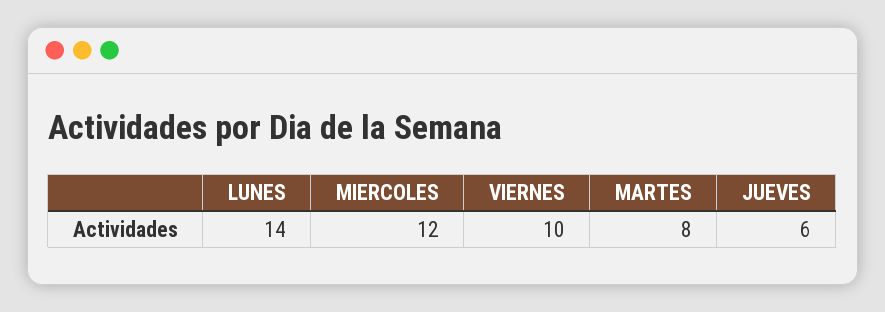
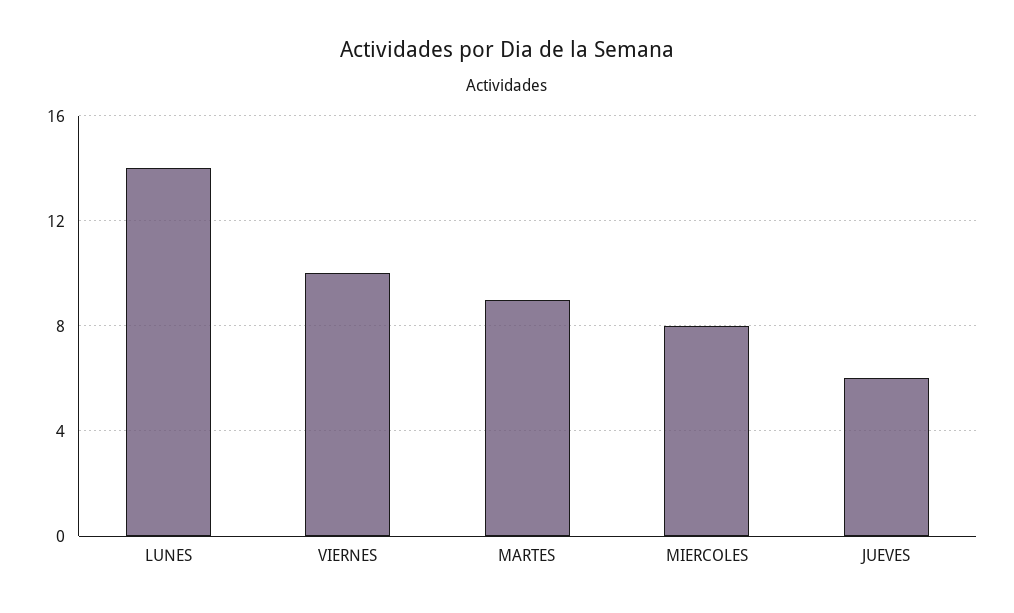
  {
    "LUNES": 14,
-   "MIERCOLES": 12,
+   "MIERCOLES": 8,
    "VIERNES": 10,
-   "MARTES": 8,
+   "MARTES": 9,
    "JUEVES": 6
  }

